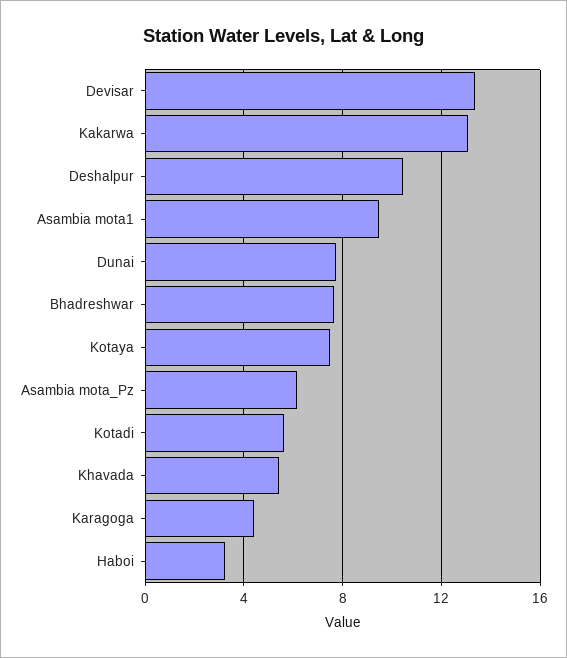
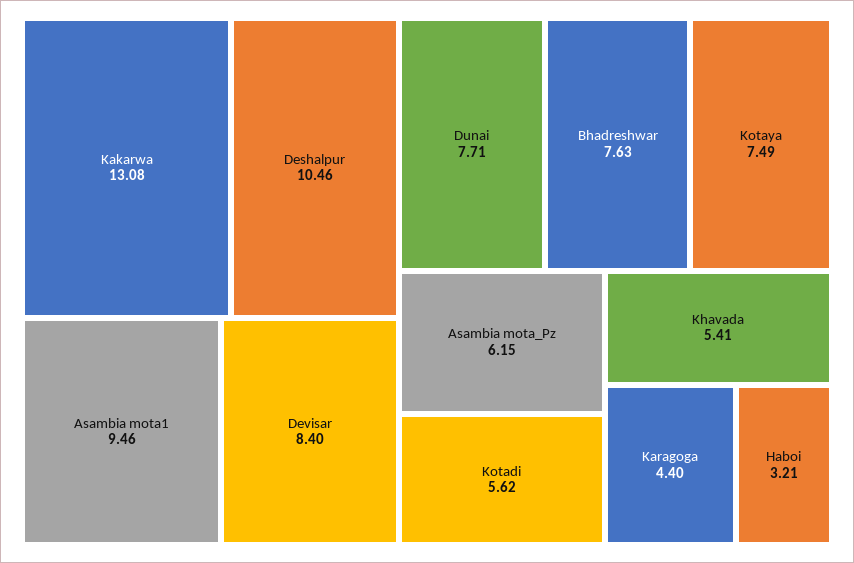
  {
-   "Devisar": 13.5,
+   "Devisar": 8.4,
    "Kakarwa": 13.08,
    "Deshalpur": 10.46,
    "Asambia mota1": 9.46,
    "Dunai": 7.71,
    "Bhadreshwar": 7.63,
    "Kotaya": 7.49,
    "Asambia mota_Pz": 6.15,
    "Kotadi": 5.62,
    "Khavada": 5.41,
    "Karagoga": 4.4,
    "Haboi": 3.21
  }

